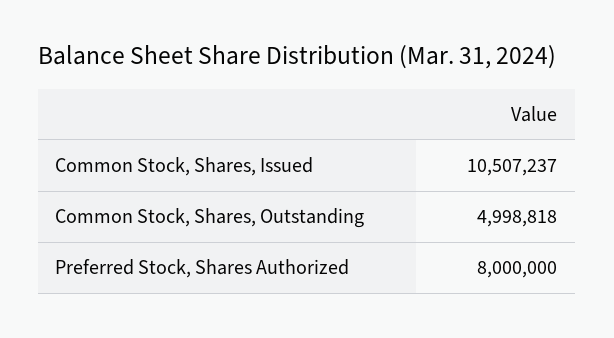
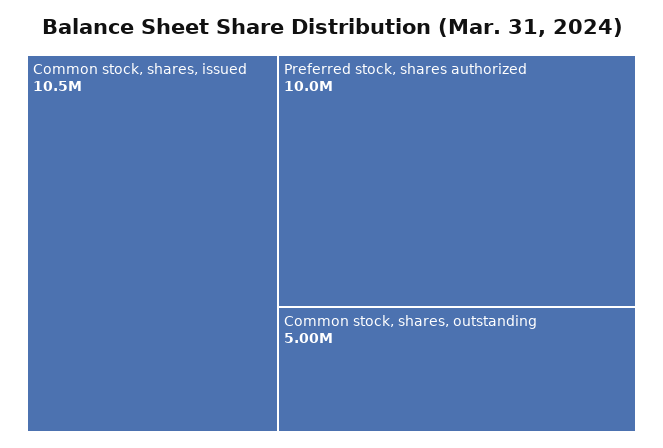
  {
    "Common Stock, Shares, Issued": 10507237,
    "Common Stock, Shares, Outstanding": 4998818,
-   "Preferred Stock, Shares Authorized": 8000000
+   "Preferred Stock, Shares Authorized": 10000000
  }

